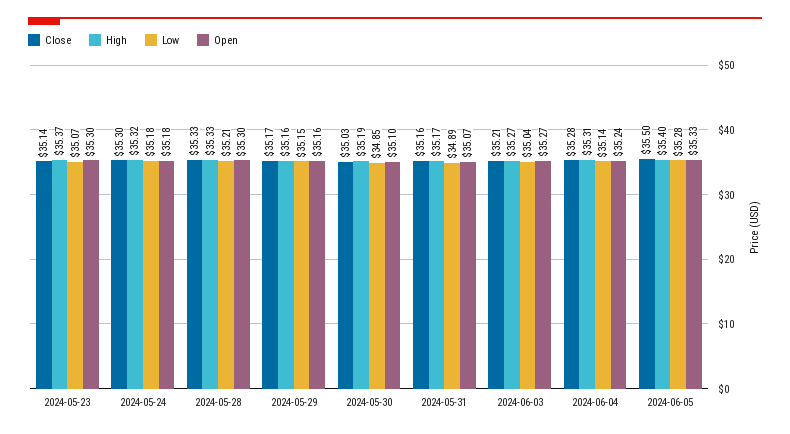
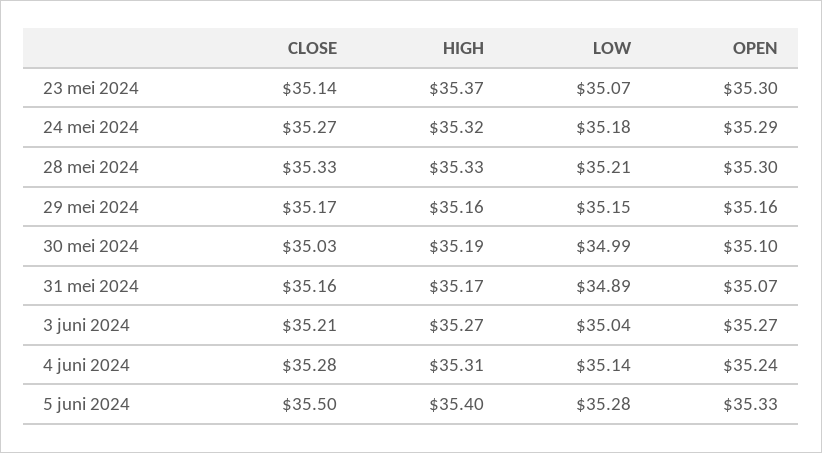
  {
    "Close": {
      "2024-05-23": 35.14,
-     "2024-05-24": 35.3,
+     "2024-05-24": 35.27,
      "2024-05-28": 35.33,
      "2024-05-29": 35.17,
      "2024-05-30": 35.03,
      "2024-05-31": 35.16,
      "2024-06-03": 35.21,
      "2024-06-04": 35.28,
      "2024-06-05": 35.5
    },
    "High": {
      "2024-05-23": 35.37,
      "2024-05-24": 35.32,
      "2024-05-28": 35.33,
      "2024-05-29": 35.16,
      "2024-05-30": 35.19,
      "2024-05-31": 35.17,
      "2024-06-03": 35.27,
      "2024-06-04": 35.31,
      "2024-06-05": 35.4
    },
    "Low": {
      "2024-05-23": 35.07,
      "2024-05-24": 35.18,
      "2024-05-28": 35.21,
      "2024-05-29": 35.15,
-     "2024-05-30": 34.85,
+     "2024-05-30": 34.99,
      "2024-05-31": 34.89,
      "2024-06-03": 35.04,
      "2024-06-04": 35.14,
      "2024-06-05": 35.28
    },
    "Open": {
      "2024-05-23": 35.3,
-     "2024-05-24": 35.18,
+     "2024-05-24": 35.29,
      "2024-05-28": 35.3,
      "2024-05-29": 35.16,
      "2024-05-30": 35.1,
      "2024-05-31": 35.07,
      "2024-06-03": 35.27,
      "2024-06-04": 35.24,
      "2024-06-05": 35.33
    }
  }

